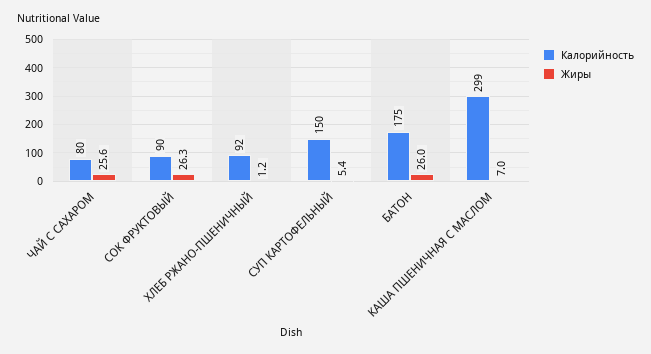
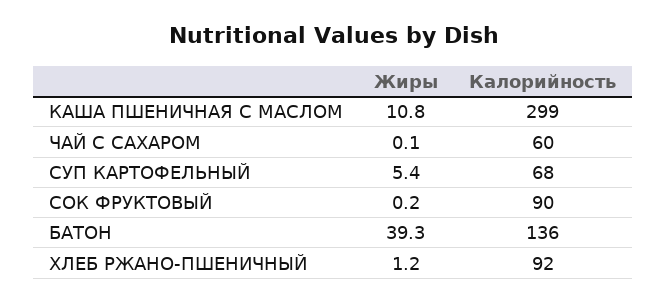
  {
    "Калорийность": {
-     "ЧАЙ С САХАРОМ": 80,
+     "ЧАЙ С САХАРОМ": 60,
      "СОК ФРУКТОВЫЙ": 90,
      "ХЛЕБ РЖАНО-ПШЕНИЧНЫЙ": 92,
-     "СУП КАРТОФЕЛЬНЫЙ": 150,
+     "СУП КАРТОФЕЛЬНЫЙ": 68,
-     "БАТОН": 175,
+     "БАТОН": 136,
      "КАША ПШЕНИЧНАЯ С МАСЛОМ": 299
    },
    "Жиры": {
-     "ЧАЙ С САХАРОМ": 25.6,
+     "ЧАЙ С САХАРОМ": 0.1,
-     "СОК ФРУКТОВЫЙ": 26.3,
+     "СОК ФРУКТОВЫЙ": 0.2,
      "ХЛЕБ РЖАНО-ПШЕНИЧНЫЙ": 1.2,
      "СУП КАРТОФЕЛЬНЫЙ": 5.4,
-     "БАТОН": 26,
+     "БАТОН": 39.3,
-     "КАША ПШЕНИЧНАЯ С МАСЛОМ": 7
+     "КАША ПШЕНИЧНАЯ С МАСЛОМ": 10.8
    }
  }

